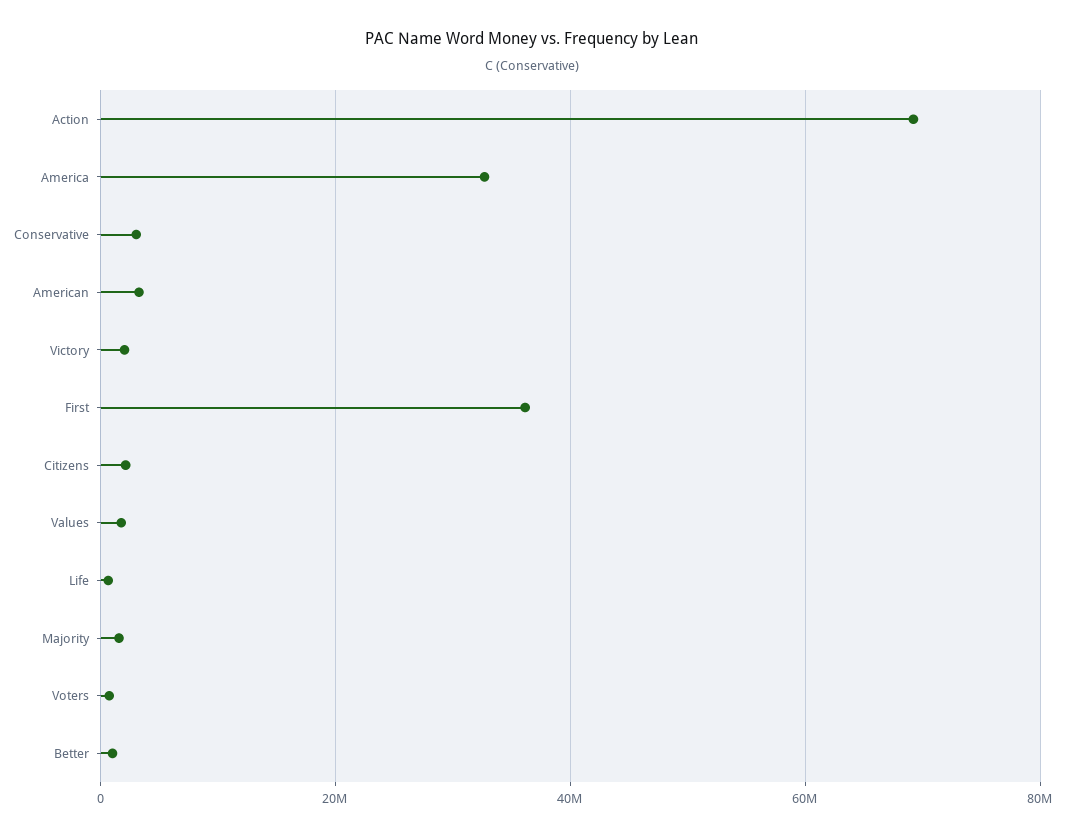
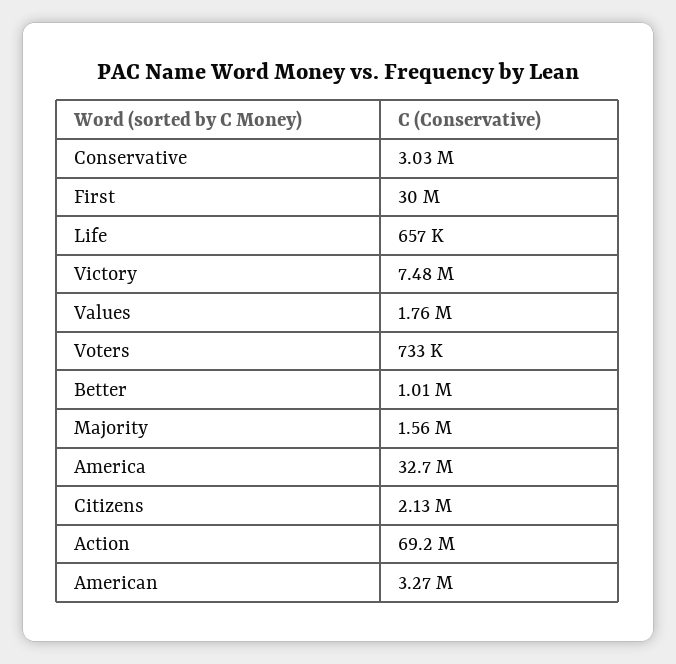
  {
    "Action": 69200000,
    "America": 32700000,
    "Conservative": 3030000,
    "American": 3270000,
-   "Victory": 2000000,
+   "Victory": 7480000,
-   "First": 36000000,
+   "First": 30000000,
    "Citizens": 2130000,
    "Values": 1760000,
    "Life": 657000,
    "Majority": 1560000,
    "Voters": 733000,
    "Better": 1010000
  }

